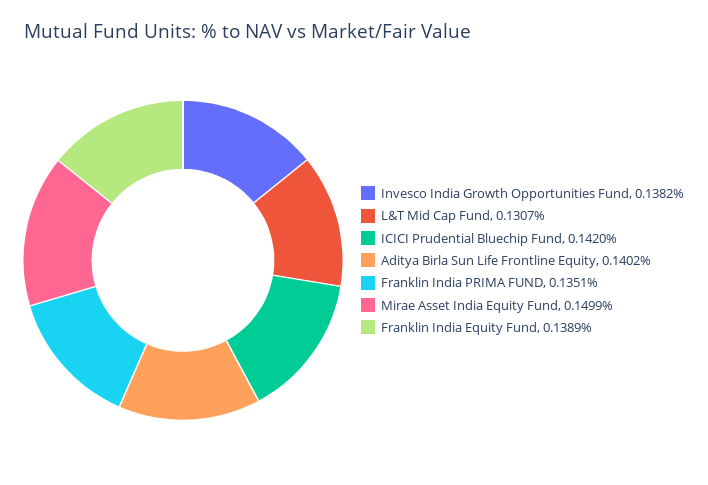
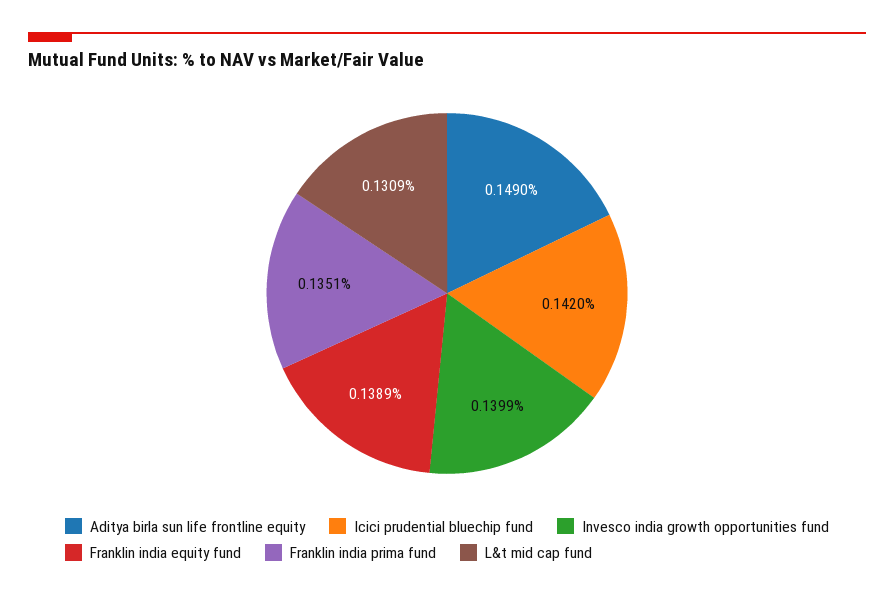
  {
-   "Invesco India Growth Opportunities Fund": 0.1382,
+   "Invesco India Growth Opportunities Fund": 0.1399,
-   "L&T Mid Cap Fund": 0.1307,
+   "L&T Mid Cap Fund": 0.1309,
    "ICICI Prudential Bluechip Fund": 0.142,
-   "Aditya Birla Sun Life Frontline Equity": 0.1402,
+   "Aditya Birla Sun Life Frontline Equity": 0.149,
    "Franklin India PRIMA FUND": 0.1351,
-   "Mirae Asset India Equity Fund": 0.1499,
    "Franklin India Equity Fund": 0.1389
  }

